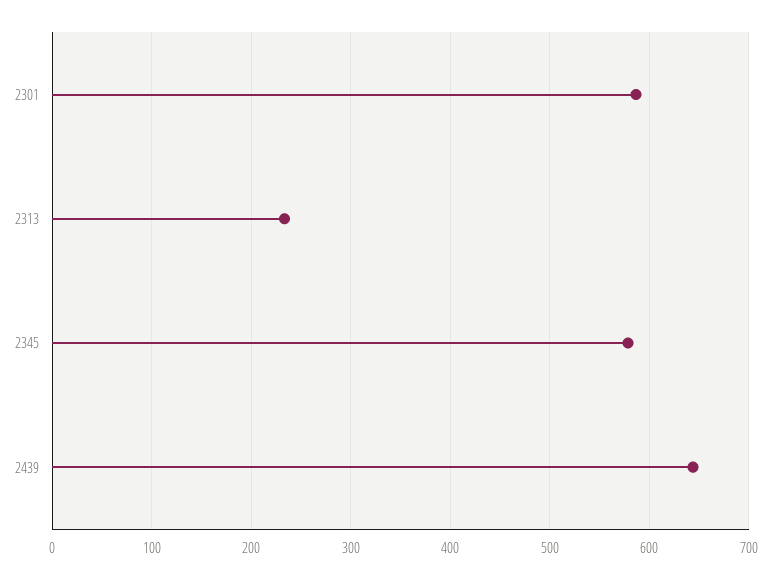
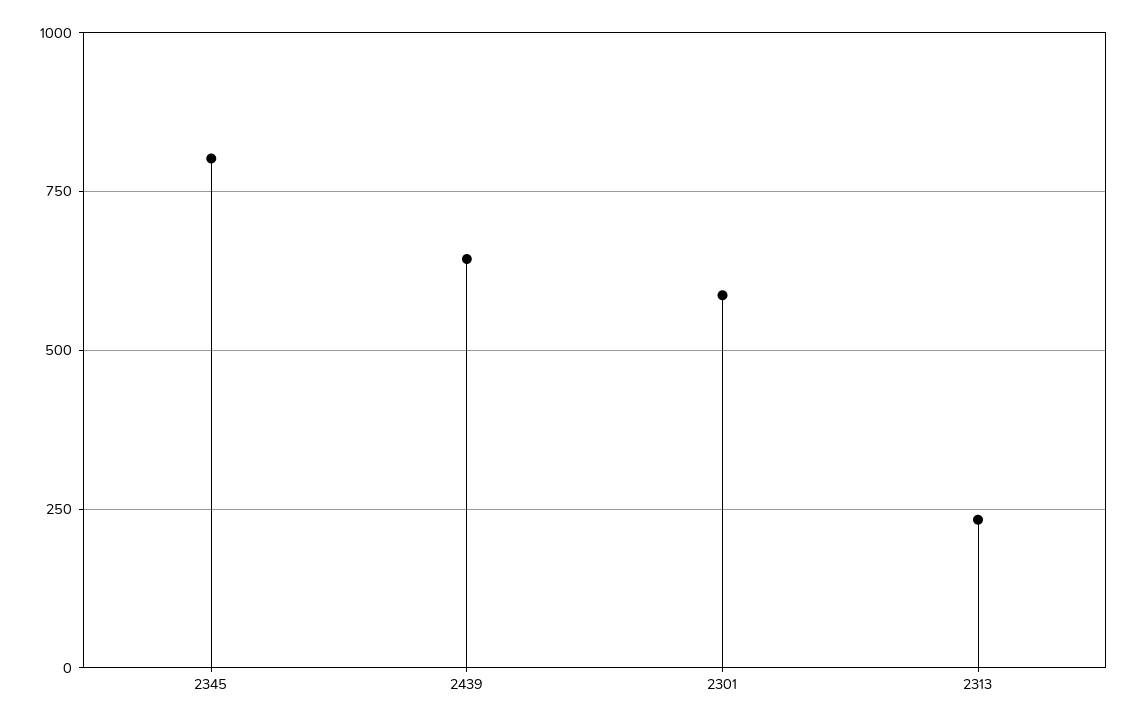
  {
    "2301": 590,
    "2313": 230,
-   "2345": 580,
+   "2345": 800,
    "2439": 640
  }

